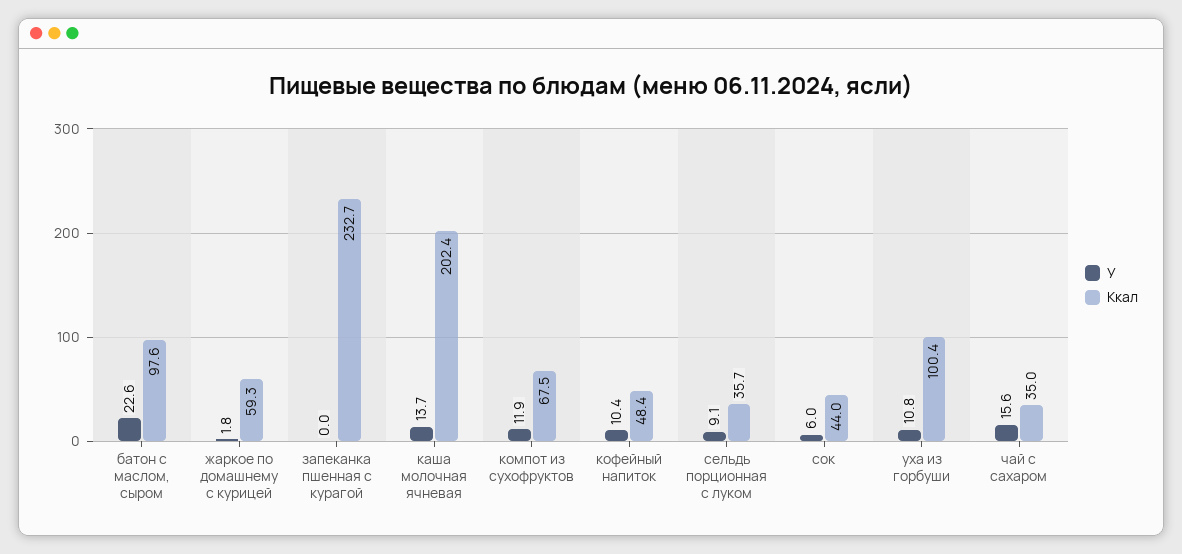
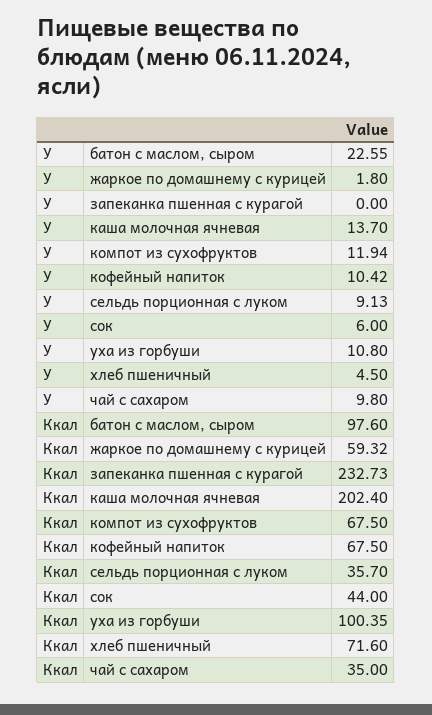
  {
    "У": {
      "батон с маслом, сыром": 22.55,
      "жаркое по домашнему с курицей": 1.8,
      "запеканка пшенная с курагой": 0,
      "каша молочная ячневая": 13.7,
      "компот из сухофруктов": 11.94,
      "кофейный напиток": 10.42,
      "сельдь порционная с луком": 9.13,
      "сок": 6,
      "уха из горбуши": 10.8,
-     "чай с сахаром": 15.6
+     "чай с сахаром": 9.8,
+     "хлеб пшеничный": 4.5
    },
    "Ккал": {
      "батон с маслом, сыром": 97.6,
      "жаркое по домашнему с курицей": 59.32,
      "запеканка пшенная с курагой": 232.73,
      "каша молочная ячневая": 202.4,
      "компот из сухофруктов": 67.5,
-     "кофейный напиток": 48.4,
+     "кофейный напиток": 67.5,
      "сельдь порционная с луком": 35.7,
      "сок": 44,
      "уха из горбуши": 100.35,
-     "чай с сахаром": 35
+     "чай с сахаром": 35,
+     "хлеб пшеничный": 71.6
    }
  }

